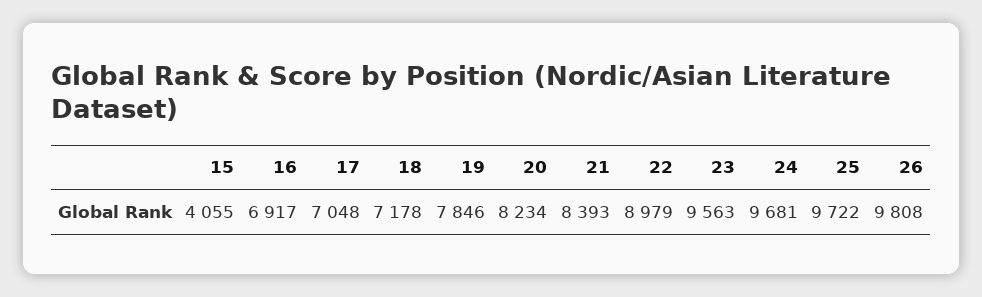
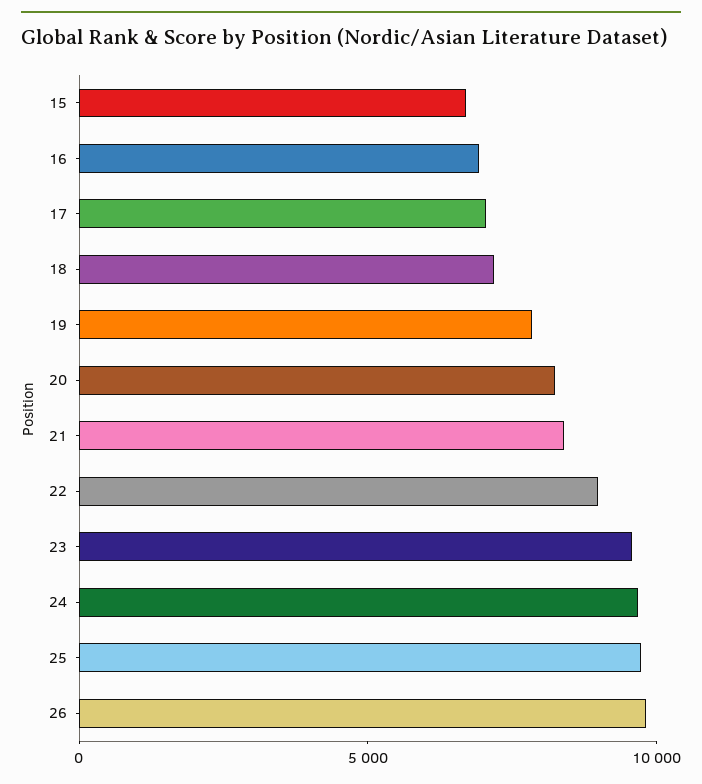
  {
-   "15": 4055,
+   "15": 7000,
    "16": 6917,
    "17": 7048,
    "18": 7178,
    "19": 7846,
    "20": 8234,
    "21": 8393,
    "22": 8979,
    "23": 9563,
    "24": 9681,
    "25": 9722,
    "26": 9808
  }

